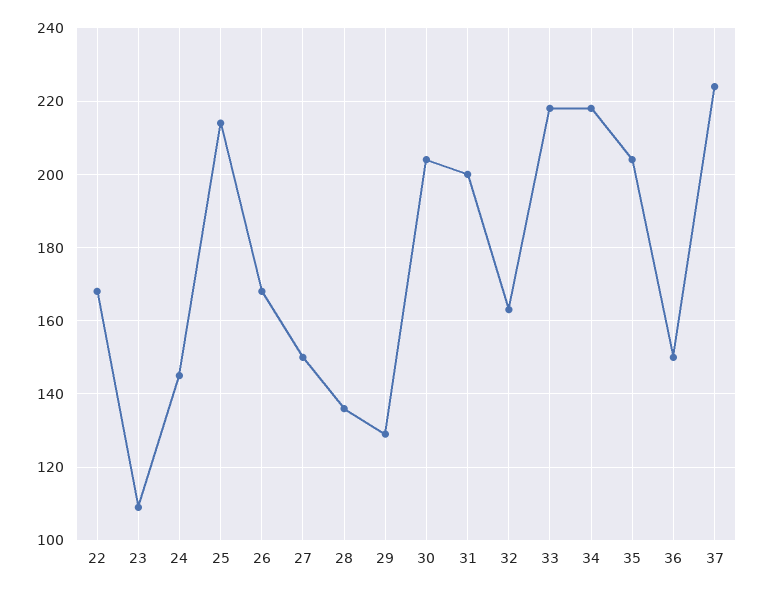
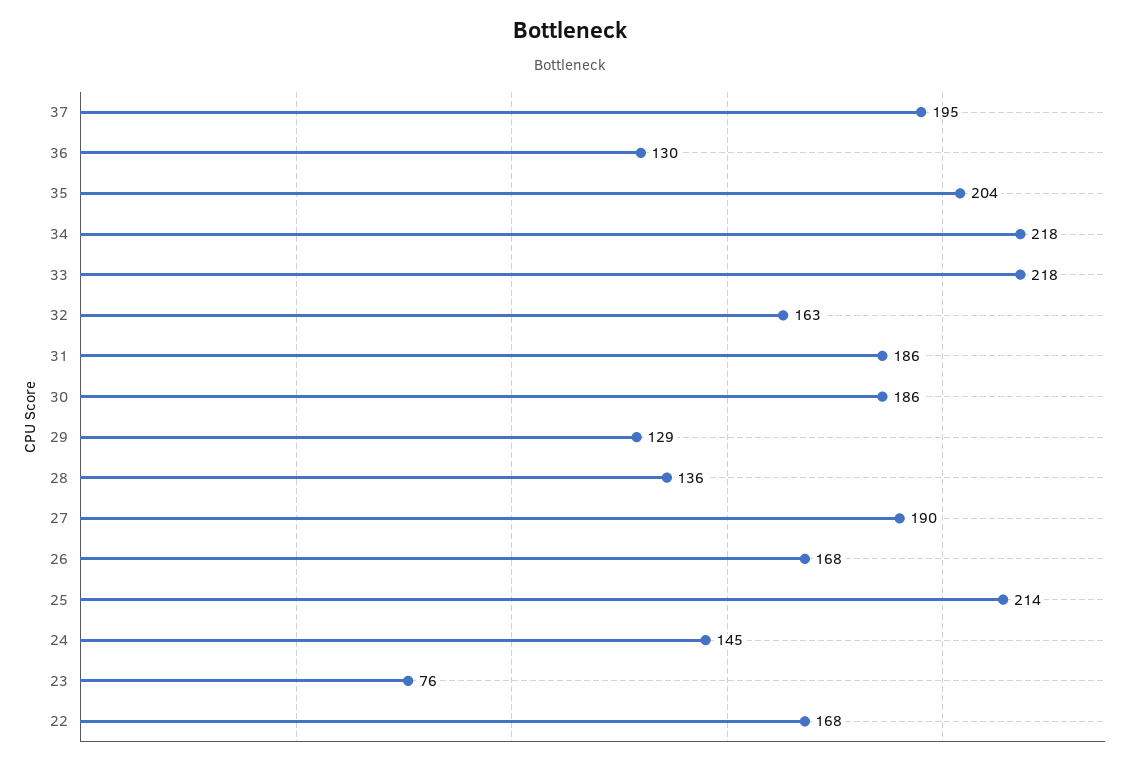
  {
    "22": 168,
-   "23": 110,
+   "23": 76,
    "24": 145,
    "25": 214,
    "26": 168,
-   "27": 150,
+   "27": 190,
    "28": 136,
    "29": 129,
-   "30": 205,
+   "30": 186,
-   "31": 200,
+   "31": 186,
    "32": 163,
    "33": 218,
    "34": 218,
    "35": 204,
-   "36": 150,
+   "36": 130,
-   "37": 225
+   "37": 195
  }

